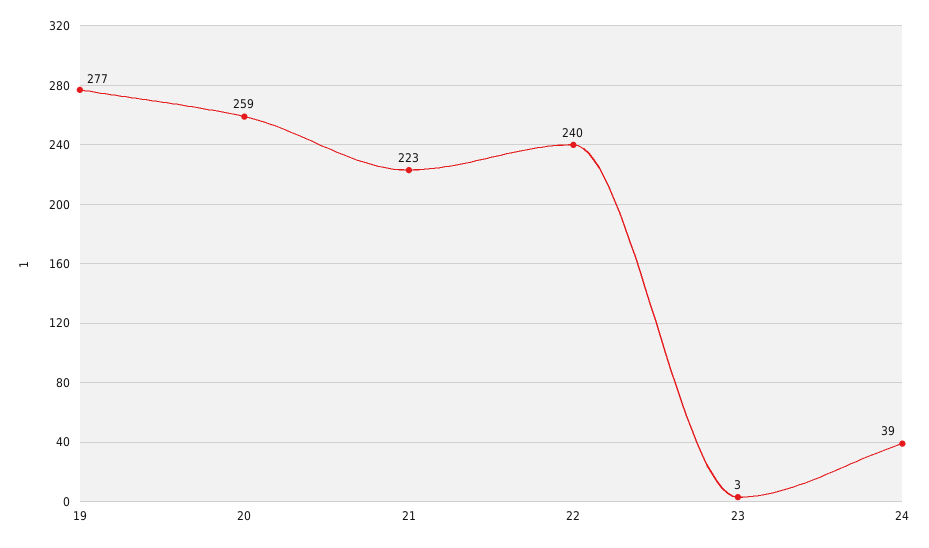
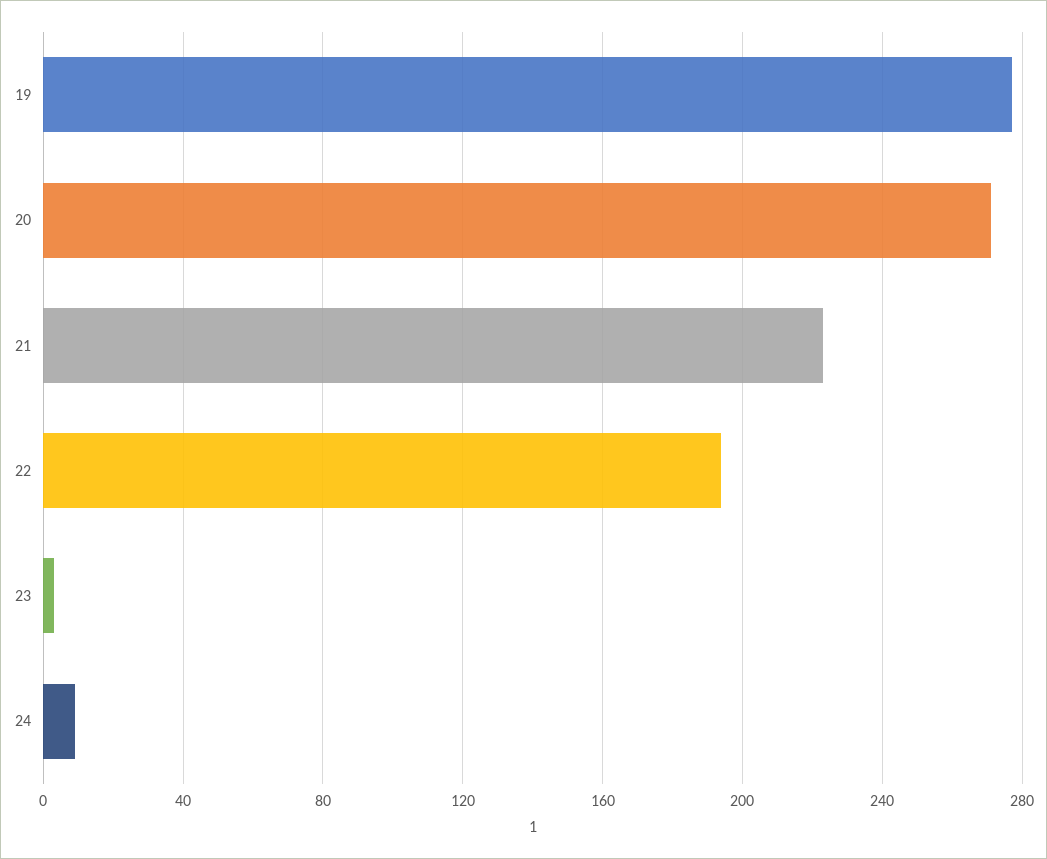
  {
    "19": 277,
-   "20": 259,
+   "20": 270,
    "21": 223,
-   "22": 240,
+   "22": 195,
    "23": 3,
-   "24": 39
+   "24": 10
  }

